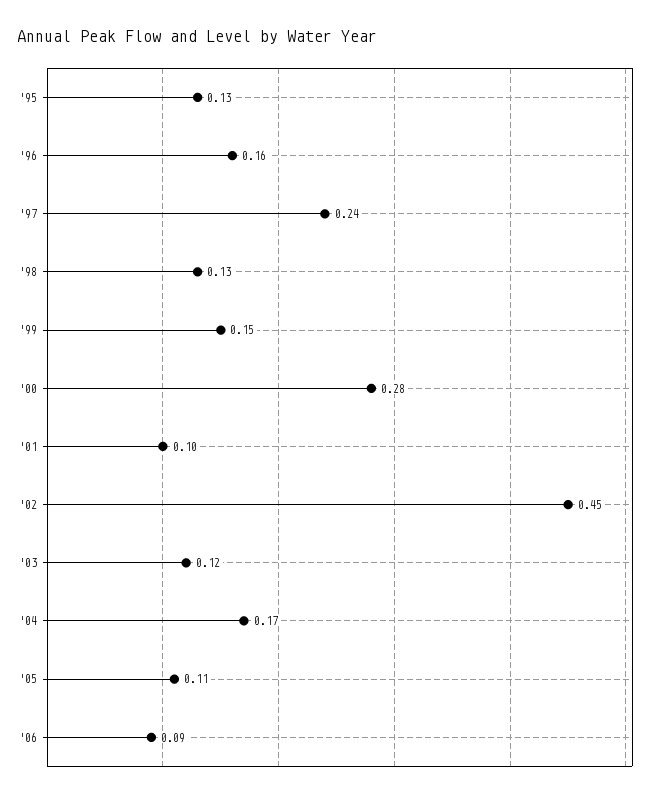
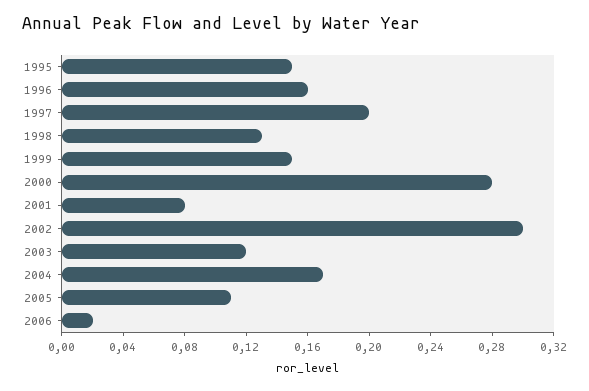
  {
-   "'95": 0.13,
+   "'95": 0.15,
    "'96": 0.16,
-   "'97": 0.24,
+   "'97": 0.2,
    "'98": 0.13,
    "'99": 0.15,
    "'00": 0.28,
-   "'01": 0.1,
+   "'01": 0.08,
-   "'02": 0.45,
+   "'02": 0.3,
    "'03": 0.12,
    "'04": 0.17,
    "'05": 0.11,
-   "'06": 0.09
+   "'06": 0.02
  }

